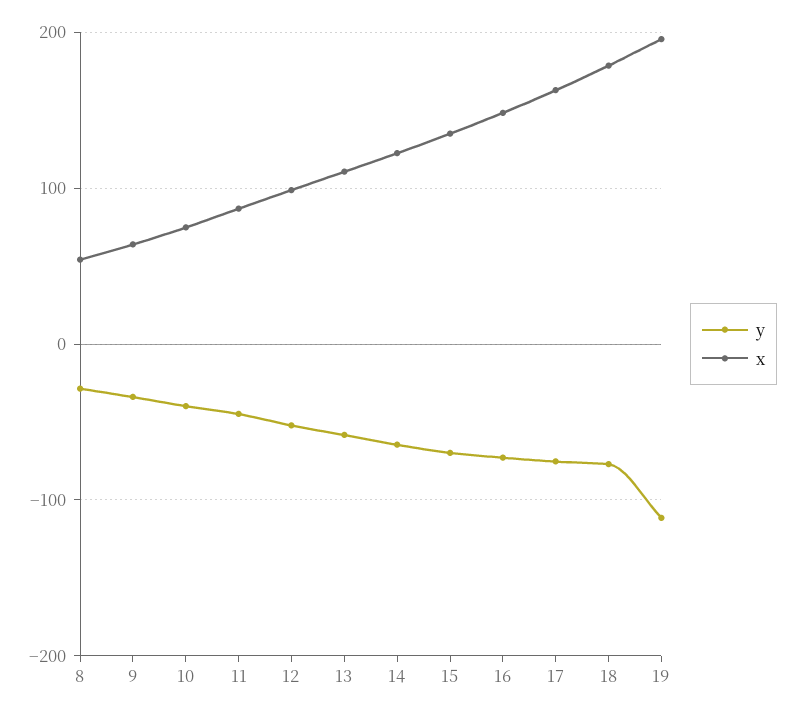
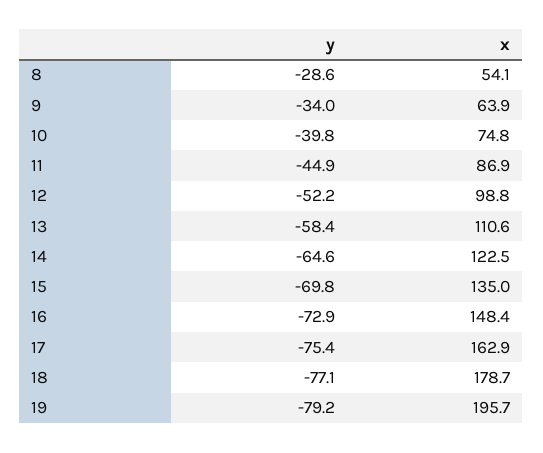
  {
    "y": {
      "8": -28.6,
      "9": -34,
      "10": -39.8,
      "11": -44.9,
      "12": -52.2,
      "13": -58.4,
      "14": -64.6,
      "15": -69.8,
      "16": -72.9,
      "17": -75.4,
      "18": -77.1,
-     "19": -110
+     "19": -79.2
    },
    "x": {
      "8": 54.1,
      "9": 63.9,
      "10": 74.8,
      "11": 86.9,
      "12": 98.8,
      "13": 110.6,
      "14": 122.5,
      "15": 135,
      "16": 148.4,
      "17": 162.9,
      "18": 178.7,
      "19": 195.7
    }
  }

